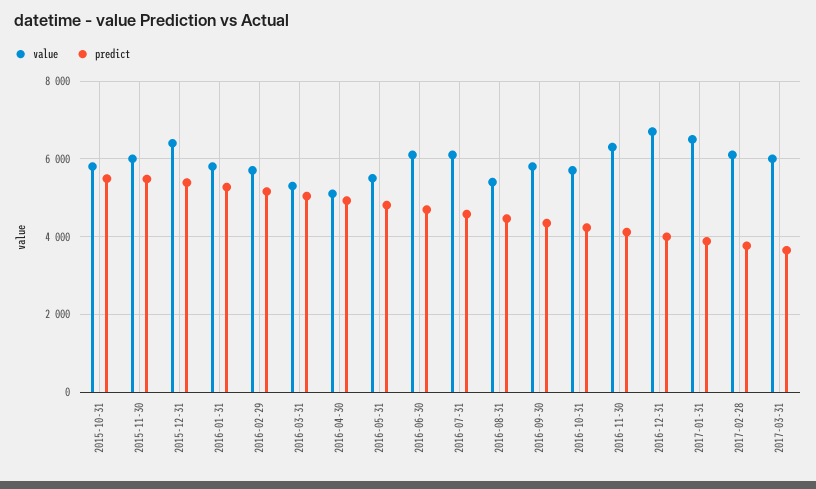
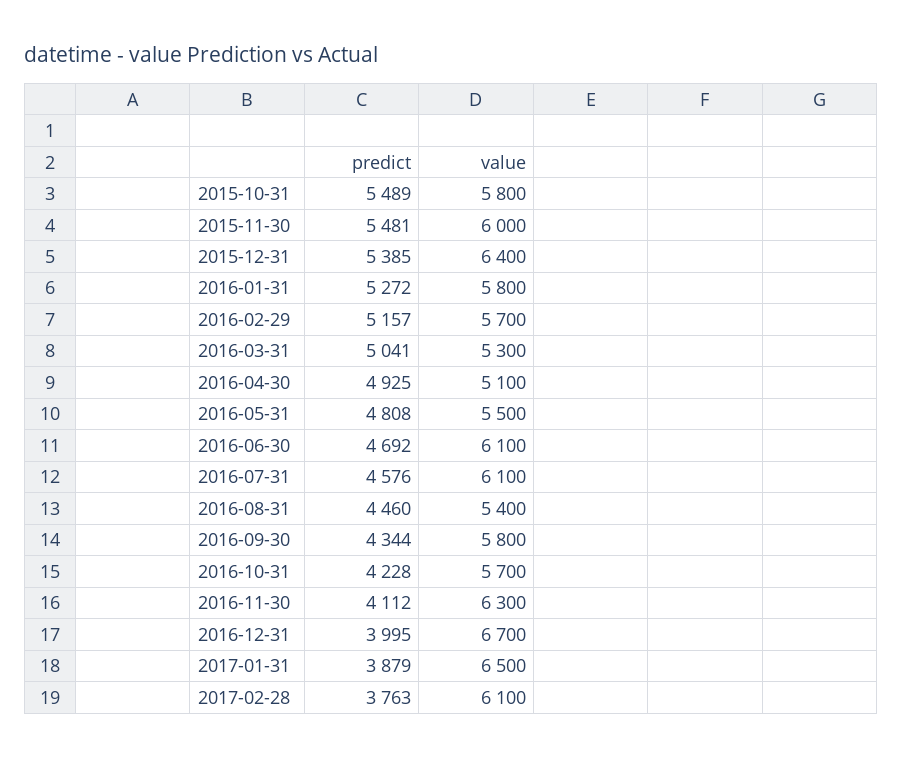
  {
    "value": {
      "2015-10-31": 5800,
      "2015-11-30": 6000,
      "2015-12-31": 6400,
      "2016-01-31": 5800,
      "2016-02-29": 5700,
      "2016-03-31": 5300,
      "2016-04-30": 5100,
      "2016-05-31": 5500,
      "2016-06-30": 6100,
      "2016-07-31": 6100,
      "2016-08-31": 5400,
      "2016-09-30": 5800,
      "2016-10-31": 5700,
      "2016-11-30": 6300,
      "2016-12-31": 6700,
      "2017-01-31": 6500,
-     "2017-02-28": 6100,
+     "2017-02-28": 6100
-     "2017-03-31": 6000
    },
    "predict": {
      "2015-10-31": 5489,
      "2015-11-30": 5481,
      "2015-12-31": 5385,
      "2016-01-31": 5272,
      "2016-02-29": 5157,
      "2016-03-31": 5041,
      "2016-04-30": 4925,
      "2016-05-31": 4808,
      "2016-06-30": 4692,
      "2016-07-31": 4576,
      "2016-08-31": 4460,
      "2016-09-30": 4344,
      "2016-10-31": 4228,
      "2016-11-30": 4112,
      "2016-12-31": 3995,
      "2017-01-31": 3879,
-     "2017-02-28": 3763,
+     "2017-02-28": 3763
-     "2017-03-31": 3600
    }
  }

